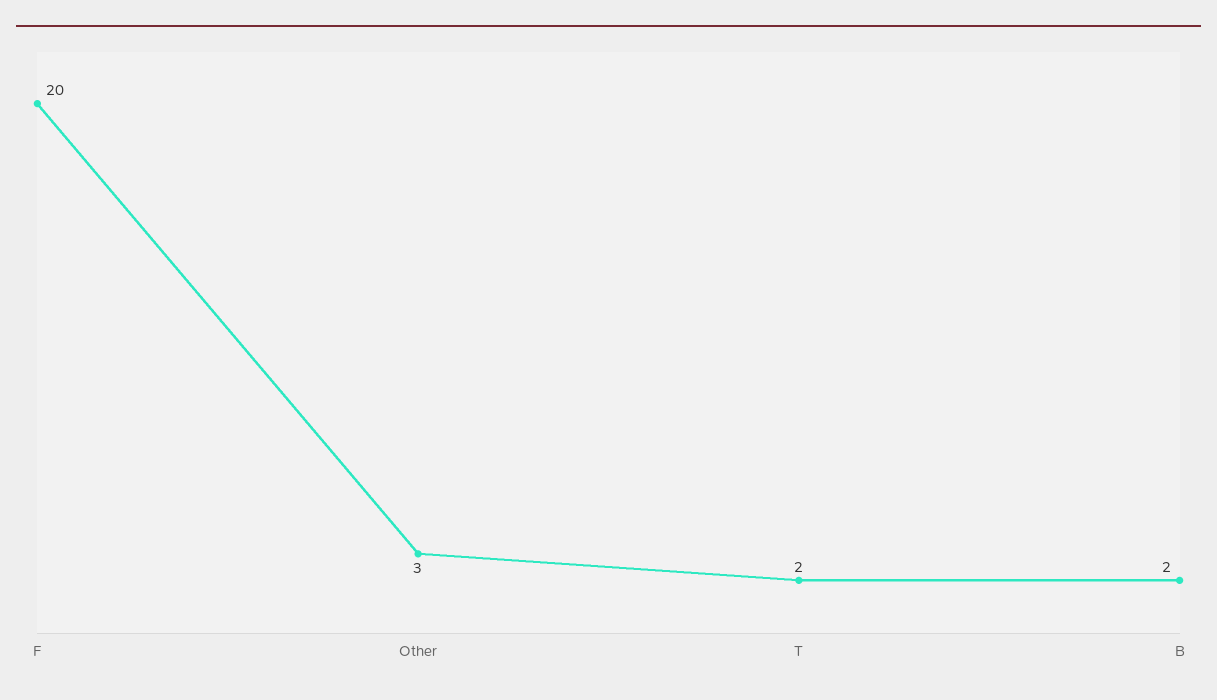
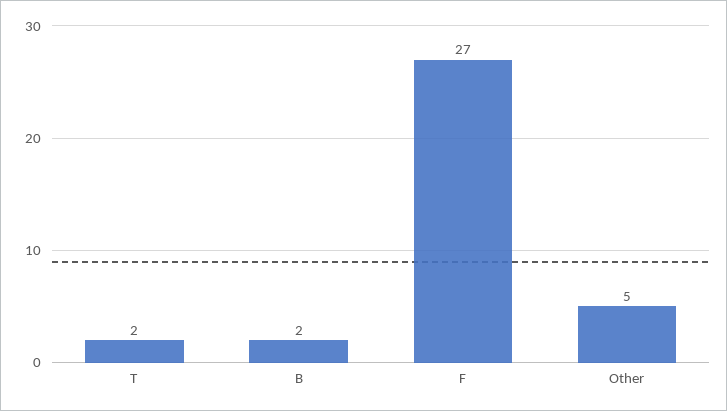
  {
-   "F": 20,
+   "F": 27,
-   "Other": 3,
+   "Other": 5,
    "T": 2,
    "B": 2
  }

